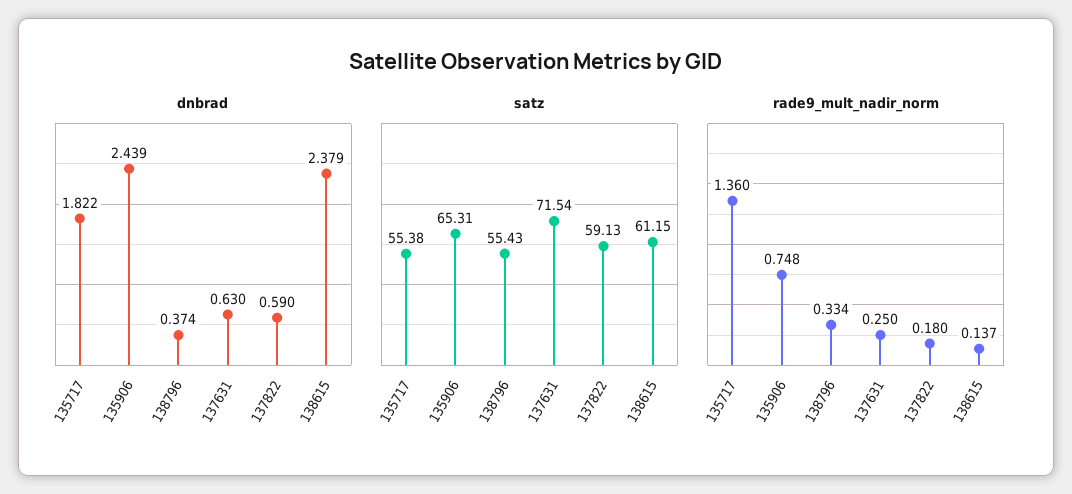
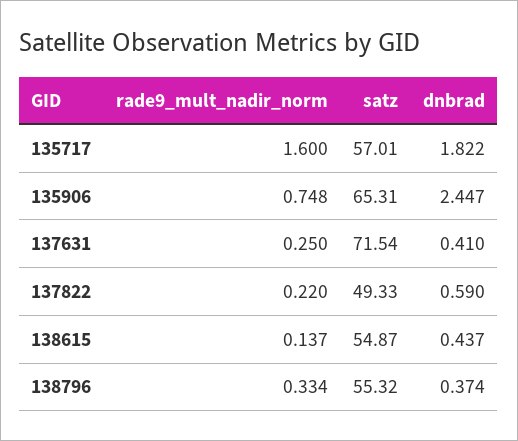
  {
    "dnbrad": {
      "135717": 1.822,
-     "135906": 2.439,
+     "135906": 2.447,
      "138796": 0.374,
-     "137631": 0.63,
+     "137631": 0.41,
      "137822": 0.59,
-     "138615": 2.379
+     "138615": 0.437
    },
    "satz": {
-     "135717": 55.38,
+     "135717": 57.01,
      "135906": 65.31,
-     "138796": 55.43,
+     "138796": 55.32,
      "137631": 71.54,
-     "137822": 59.13,
+     "137822": 49.33,
-     "138615": 61.15
+     "138615": 54.87
    },
    "rade9_mult_nadir_norm": {
-     "135717": 1.36,
+     "135717": 1.6,
      "135906": 0.748,
      "138796": 0.334,
      "137631": 0.25,
-     "137822": 0.18,
+     "137822": 0.22,
      "138615": 0.137
    }
  }

